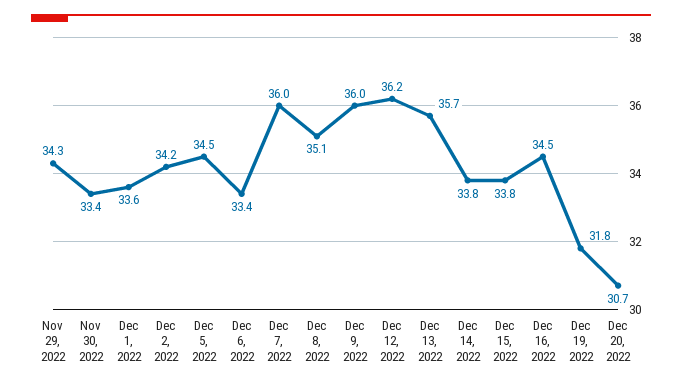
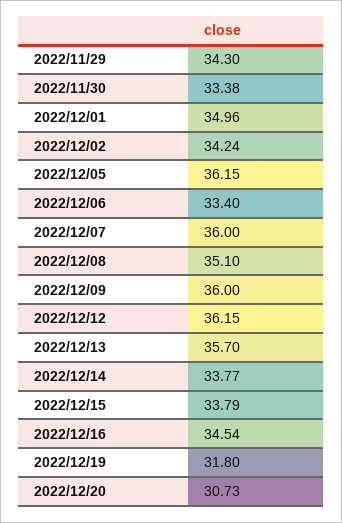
  {
    "Nov 29, 2022": 34.3,
    "Nov 30, 2022": 33.38,
-   "Dec 1, 2022": 33.6,
+   "Dec 1, 2022": 34.96,
    "Dec 2, 2022": 34.24,
-   "Dec 5, 2022": 34.5,
+   "Dec 5, 2022": 36.15,
    "Dec 6, 2022": 33.4,
    "Dec 7, 2022": 36,
    "Dec 8, 2022": 35.1,
    "Dec 9, 2022": 36,
    "Dec 12, 2022": 36.15,
    "Dec 13, 2022": 35.7,
    "Dec 14, 2022": 33.77,
    "Dec 15, 2022": 33.79,
    "Dec 16, 2022": 34.54,
    "Dec 19, 2022": 31.8,
    "Dec 20, 2022": 30.73
  }

